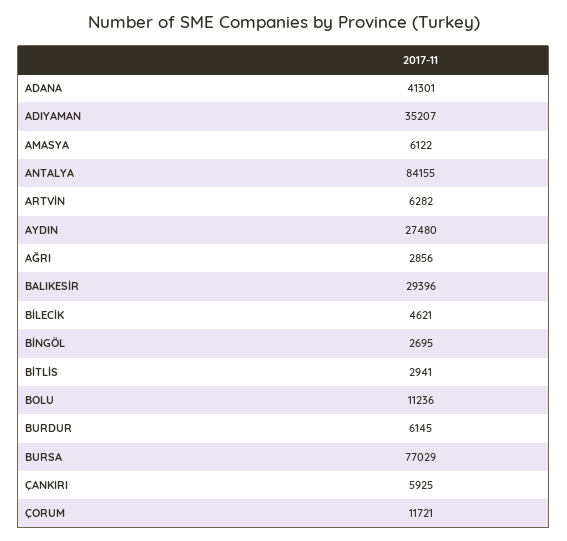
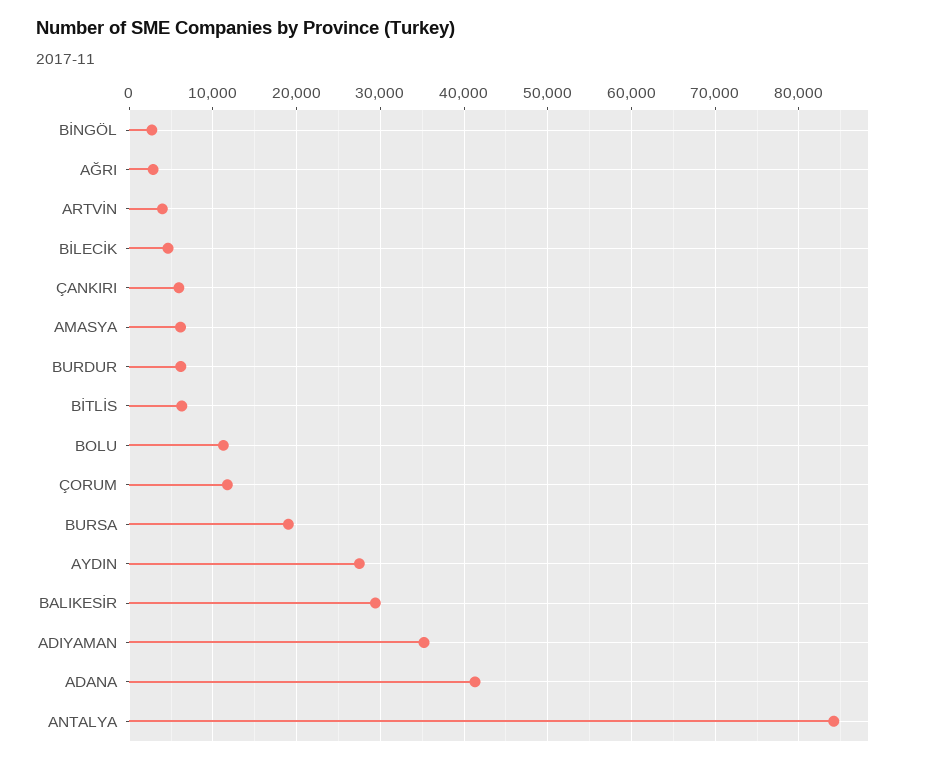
  {
    "ADANA": 41301,
    "ADIYAMAN": 35207,
    "AMASYA": 6122,
    "ANTALYA": 84155,
-   "ARTVİN": 6282,
+   "ARTVİN": 4000,
    "AYDIN": 27480,
    "AĞRI": 2856,
    "BALIKESİR": 29396,
    "BİLECİK": 4621,
    "BİNGÖL": 2695,
-   "BİTLİS": 2941,
+   "BİTLİS": 6000,
    "BOLU": 11236,
    "BURDUR": 6145,
-   "BURSA": 77029,
+   "BURSA": 19000,
    "ÇANKIRI": 5925,
    "ÇORUM": 11721
  }

